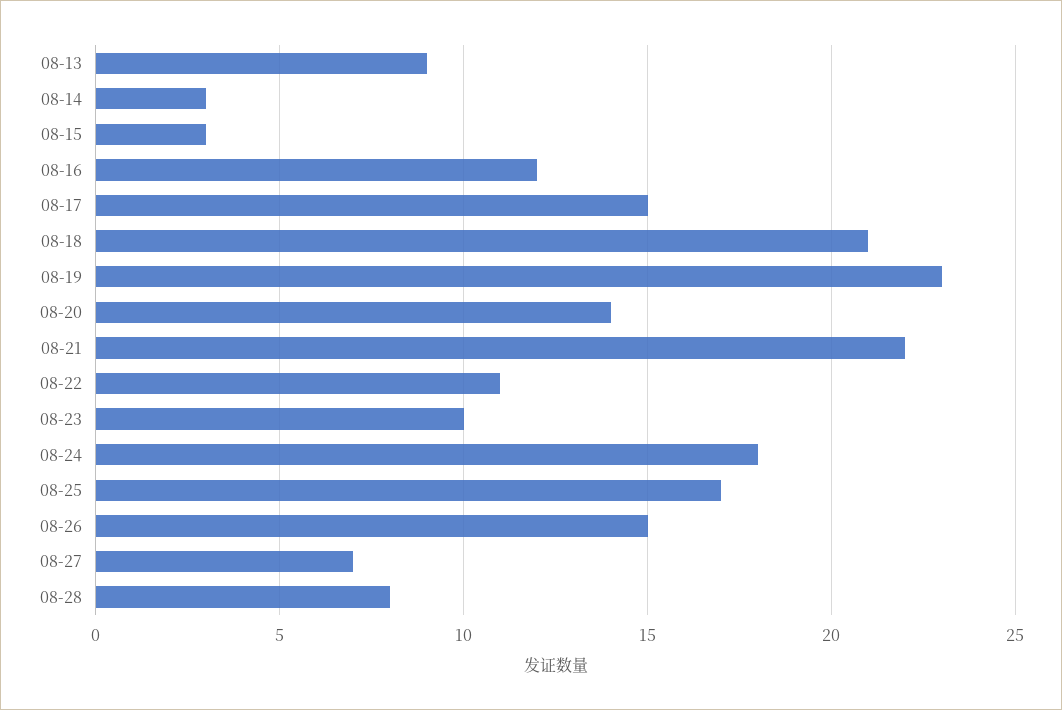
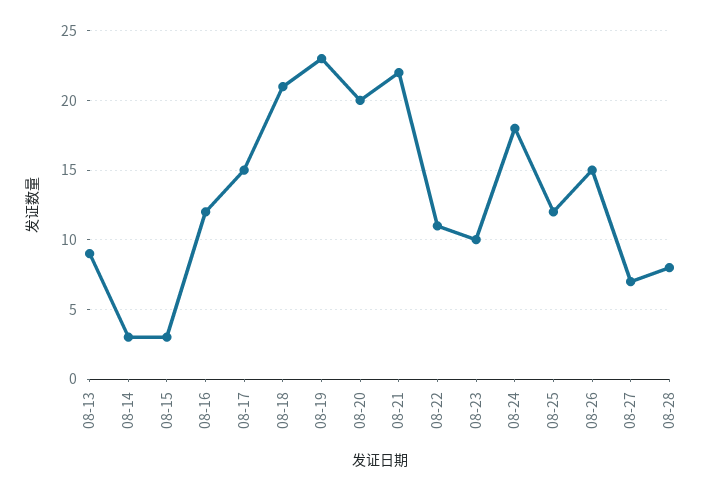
  {
    "08-13": 9,
    "08-14": 3,
    "08-15": 3,
    "08-16": 12,
    "08-17": 15,
    "08-18": 21,
    "08-19": 23,
-   "08-20": 14,
+   "08-20": 20,
    "08-21": 22,
    "08-22": 11,
    "08-23": 10,
    "08-24": 18,
-   "08-25": 17,
+   "08-25": 12,
    "08-26": 15,
    "08-27": 7,
    "08-28": 8
  }

